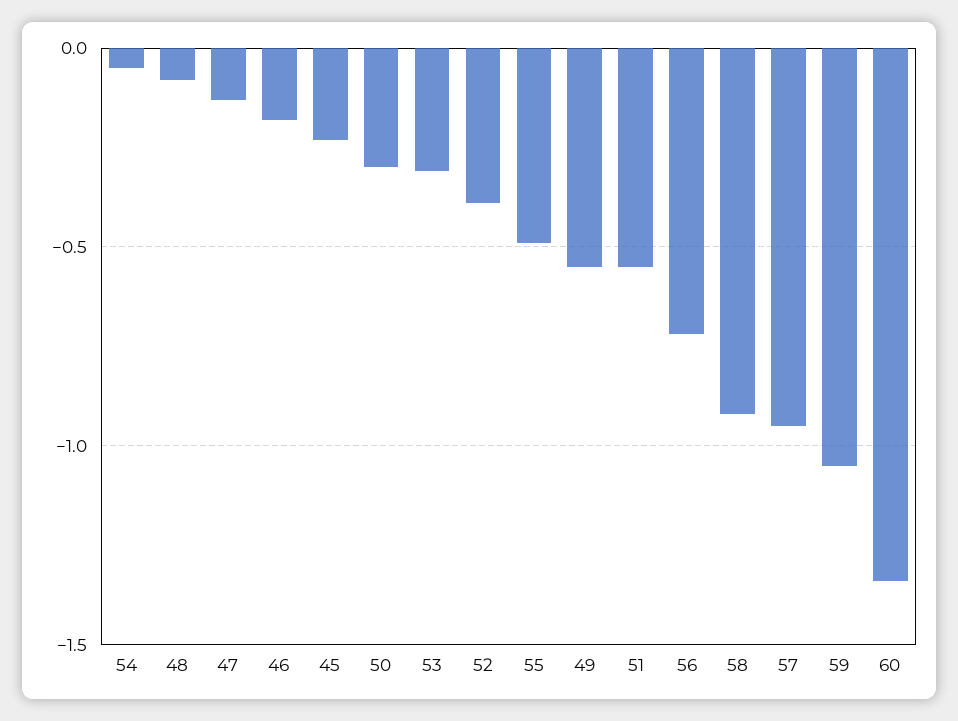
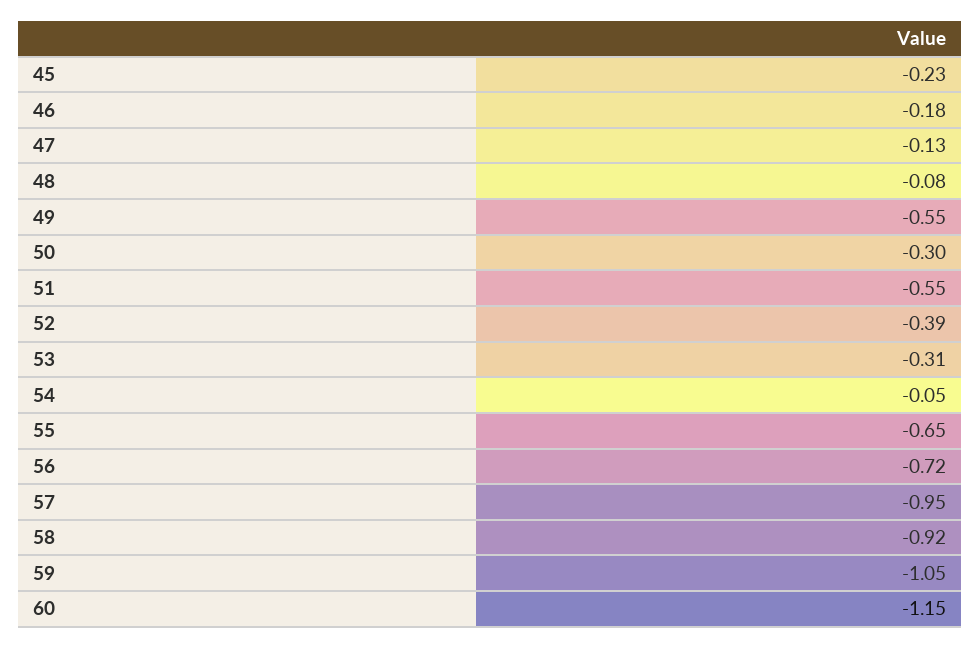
  {
    "54": -0.05,
    "48": -0.08,
    "47": -0.13,
    "46": -0.18,
    "45": -0.23,
    "50": -0.3,
    "53": -0.31,
    "52": -0.39,
-   "55": -0.5,
+   "55": -0.65,
    "49": -0.55,
    "51": -0.55,
    "56": -0.72,
    "58": -0.92,
    "57": -0.95,
    "59": -1.05,
-   "60": -1.35
+   "60": -1.15
  }

